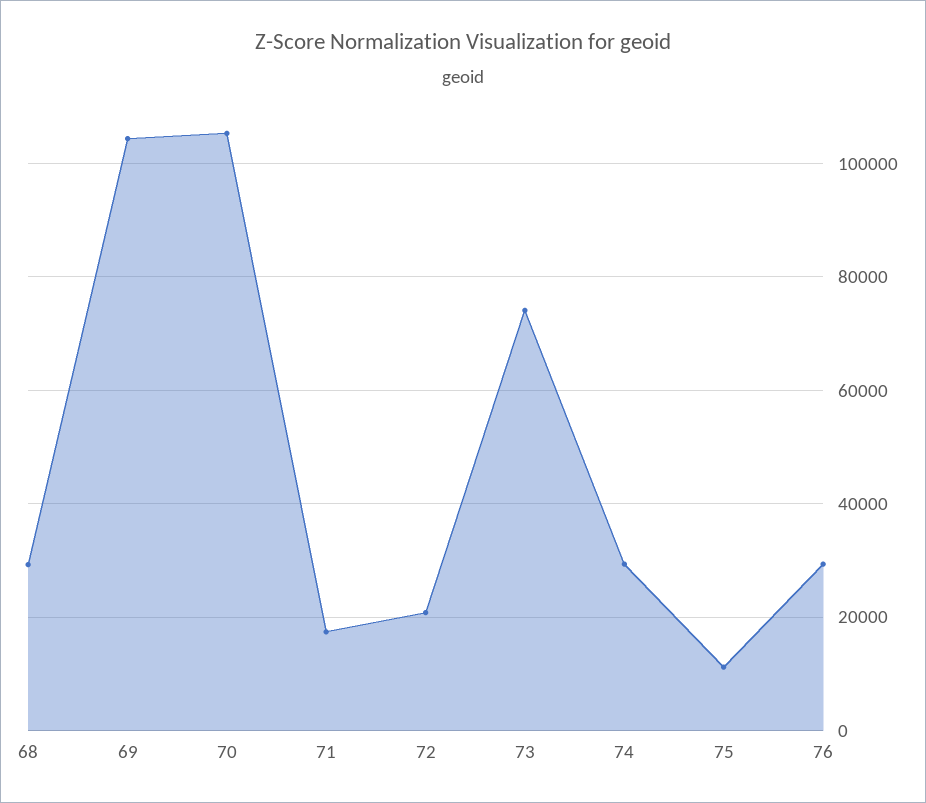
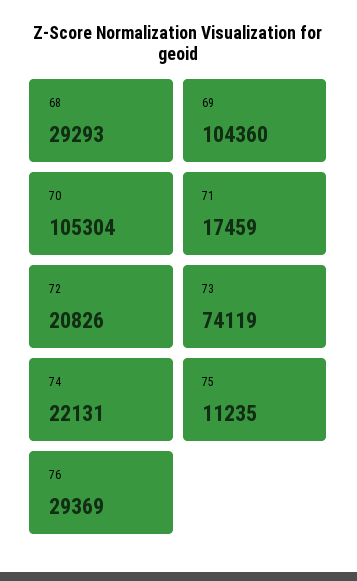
  {
    "68": 29293,
    "69": 104360,
    "70": 105304,
    "71": 17459,
    "72": 20826,
    "73": 74119,
-   "74": 30000,
+   "74": 22131,
    "75": 11235,
    "76": 29369
  }

